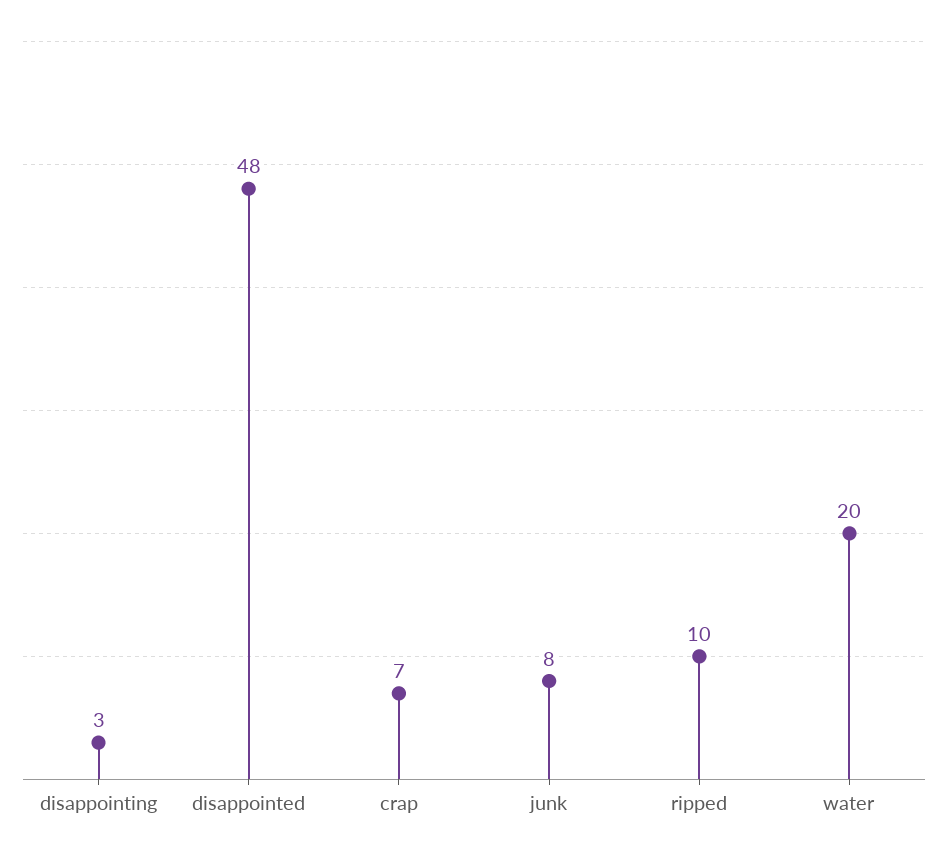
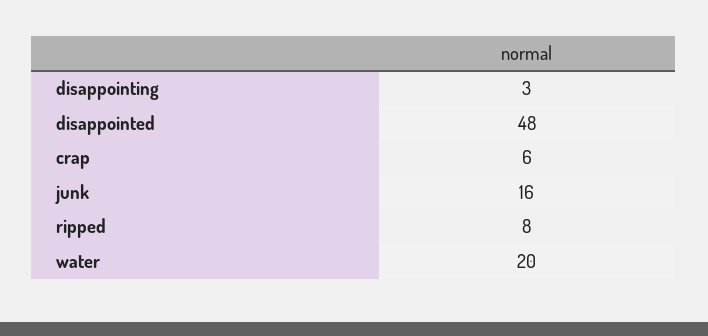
  {
    "disappointing": 3,
    "disappointed": 48,
-   "crap": 7,
+   "crap": 6,
-   "junk": 8,
+   "junk": 16,
-   "ripped": 10,
+   "ripped": 8,
    "water": 20
  }

